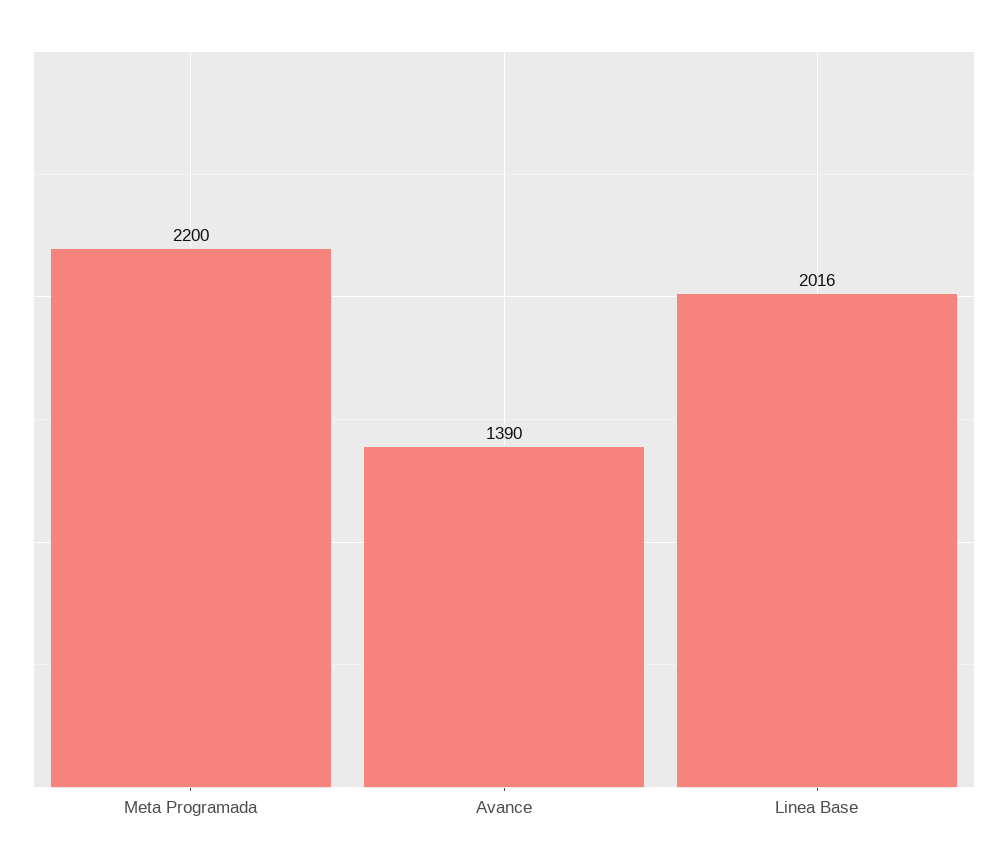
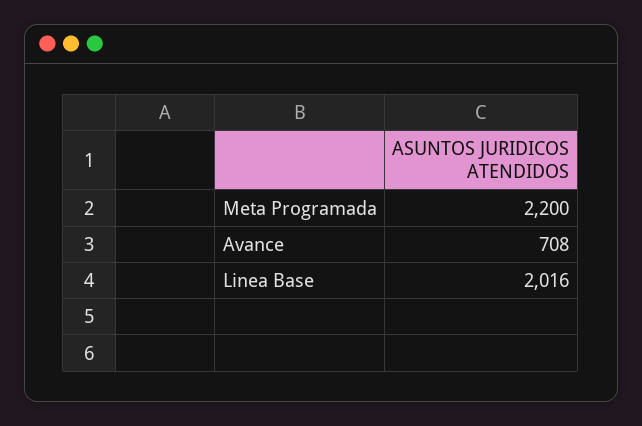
  {
    "Meta Programada": 2200,
-   "Avance": 1390,
+   "Avance": 708,
    "Linea Base": 2016
  }

